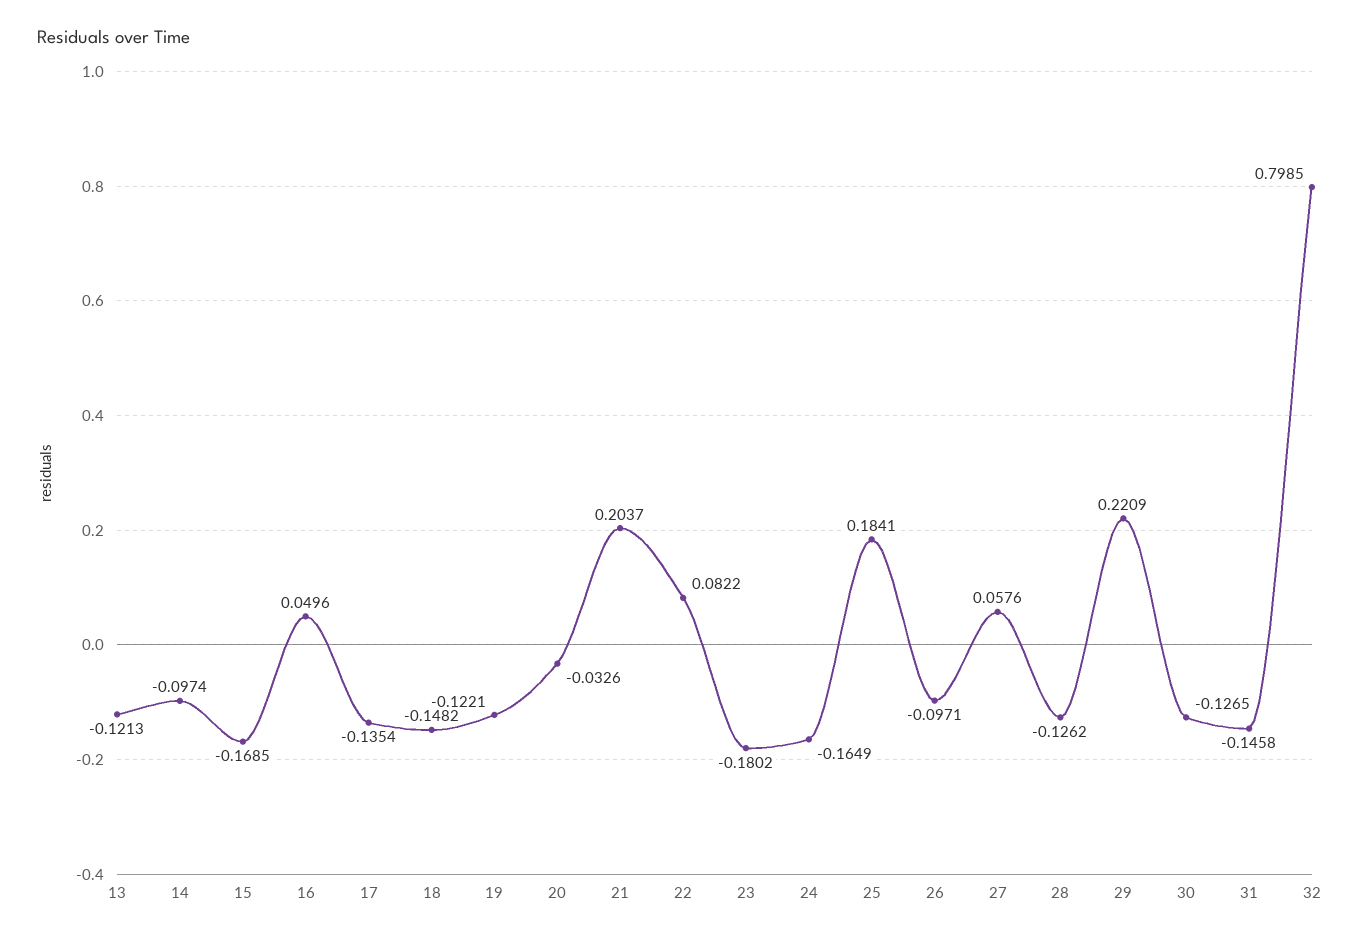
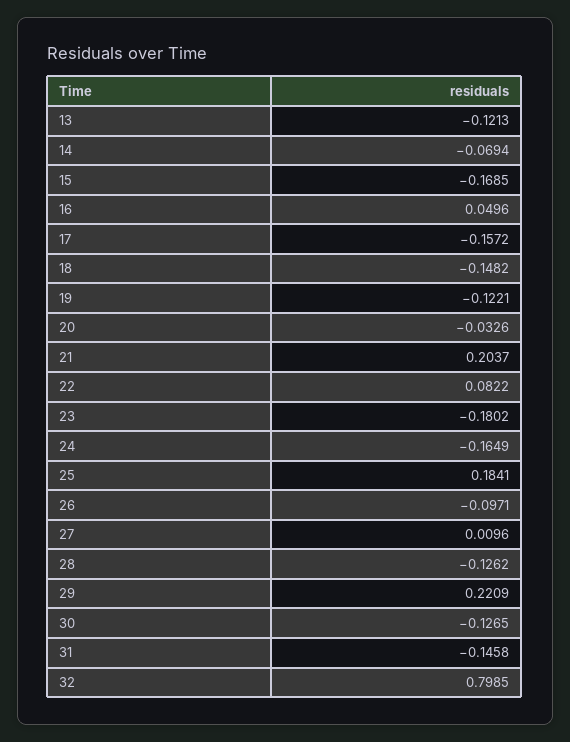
  {
    "13": -0.1213,
-   "14": -0.0974,
+   "14": -0.0694,
    "15": -0.1685,
    "16": 0.0496,
-   "17": -0.1354,
+   "17": -0.1572,
    "18": -0.1482,
    "19": -0.1221,
    "20": -0.0326,
    "21": 0.2037,
    "22": 0.0822,
    "23": -0.1802,
    "24": -0.1649,
    "25": 0.1841,
    "26": -0.0971,
-   "27": 0.0576,
+   "27": 0.0096,
    "28": -0.1262,
    "29": 0.2209,
    "30": -0.1265,
    "31": -0.1458,
    "32": 0.7985
  }

